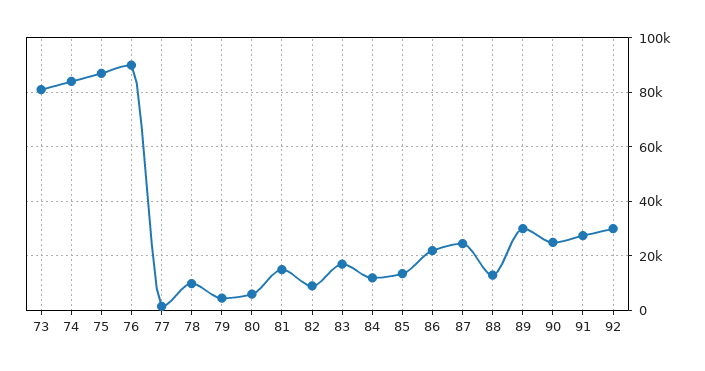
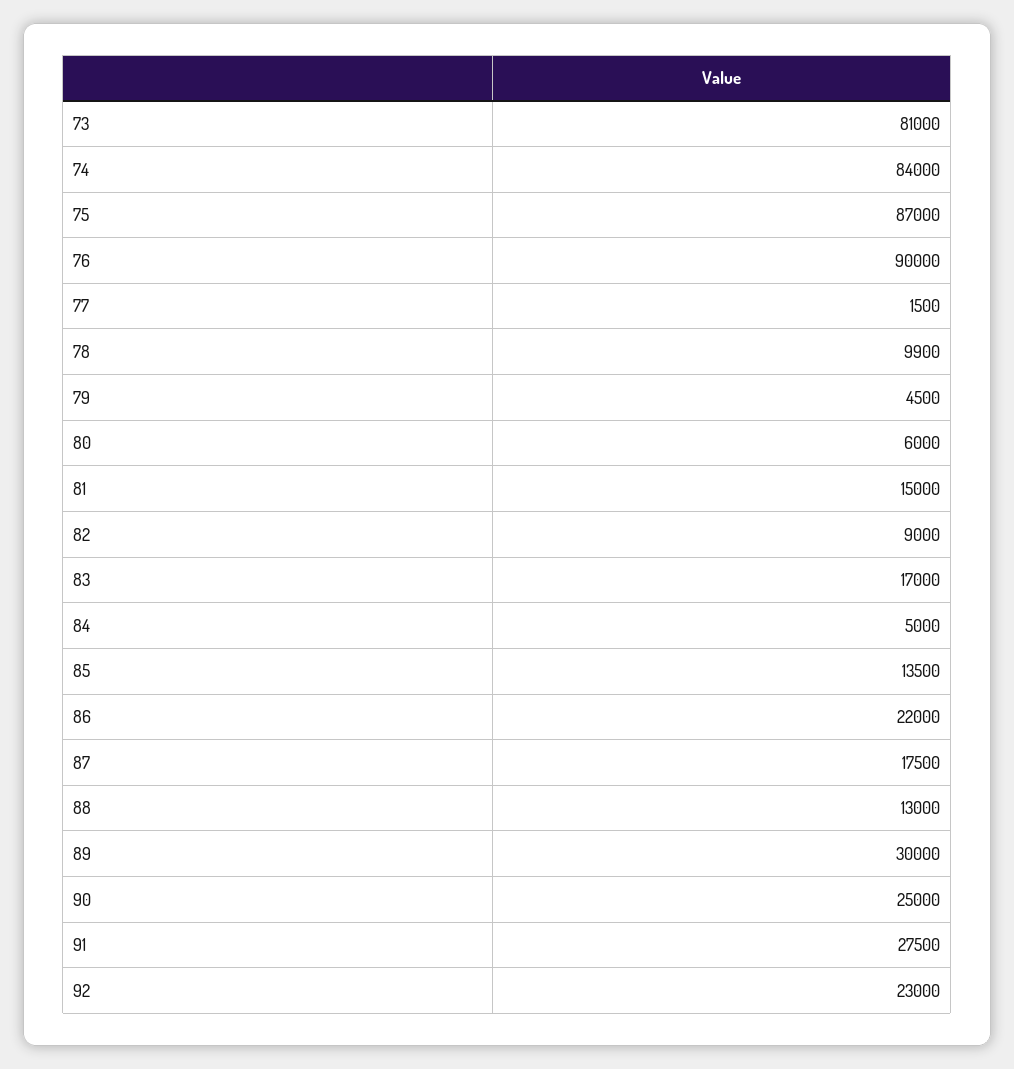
  {
    "73": 81000,
    "74": 84000,
    "75": 87000,
    "76": 90000,
    "77": 1500,
    "78": 9900,
    "79": 4500,
    "80": 6000,
    "81": 15000,
    "82": 9000,
    "83": 17000,
-   "84": 12500,
+   "84": 5000,
    "85": 13500,
    "86": 22000,
-   "87": 25000,
+   "87": 17500,
    "88": 13000,
    "89": 30000,
    "90": 25000,
    "91": 27500,
-   "92": 30000
+   "92": 23000
  }

